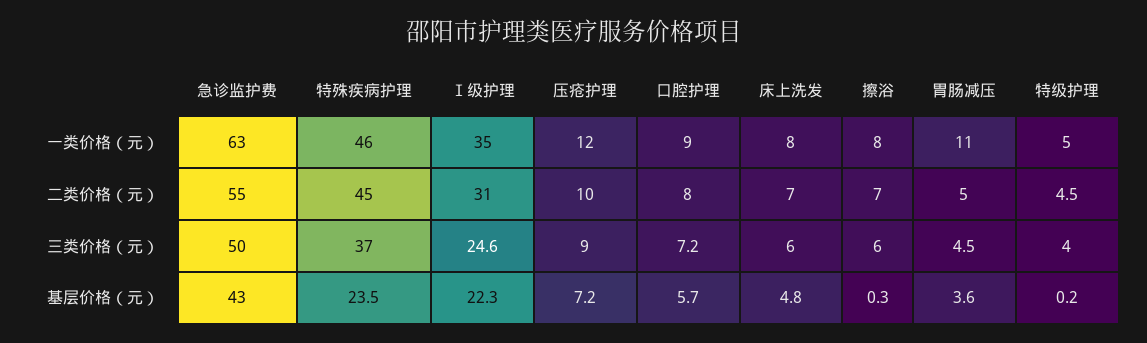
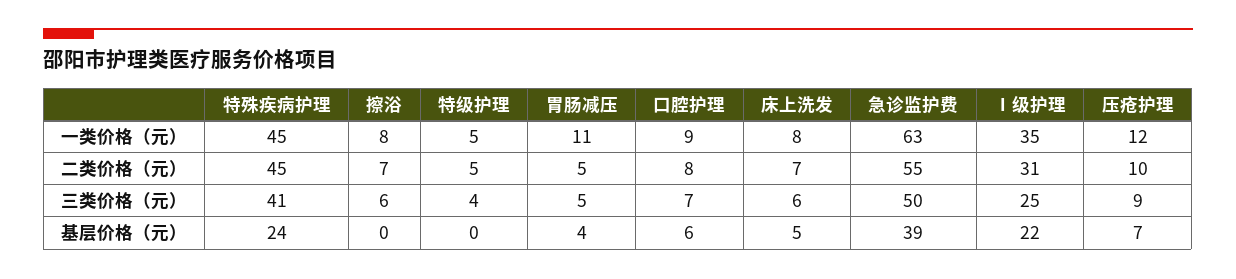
  {
    "急诊监护费": {
      "一类价格（元）": 63,
      "二类价格（元）": 55,
      "三类价格（元）": 50,
-     "基层价格（元）": 43
+     "基层价格（元）": 39
    },
    "特殊疾病护理": {
-     "一类价格（元）": 46,
+     "一类价格（元）": 45,
      "二类价格（元）": 45,
-     "三类价格（元）": 37,
+     "三类价格（元）": 41,
      "基层价格（元）": 23.5
    },
    "Ⅰ级护理": {
      "一类价格（元）": 35,
      "二类价格（元）": 31,
      "三类价格（元）": 24.6,
      "基层价格（元）": 22.3
    },
    "压疮护理": {
      "一类价格（元）": 12,
      "二类价格（元）": 10,
      "三类价格（元）": 9,
      "基层价格（元）": 7.2
    },
    "口腔护理": {
      "一类价格（元）": 9,
      "二类价格（元）": 8,
      "三类价格（元）": 7.2,
      "基层价格（元）": 5.7
    },
    "床上洗发": {
      "一类价格（元）": 8,
      "二类价格（元）": 7,
      "三类价格（元）": 6,
      "基层价格（元）": 4.8
    },
    "擦浴": {
      "一类价格（元）": 8,
      "二类价格（元）": 7,
      "三类价格（元）": 6,
      "基层价格（元）": 0.3
    },
    "胃肠减压": {
      "一类价格（元）": 11,
      "二类价格（元）": 5,
      "三类价格（元）": 4.5,
      "基层价格（元）": 3.6
    },
    "特级护理": {
      "一类价格（元）": 5,
      "二类价格（元）": 4.5,
      "三类价格（元）": 4,
      "基层价格（元）": 0.2
    }
  }

